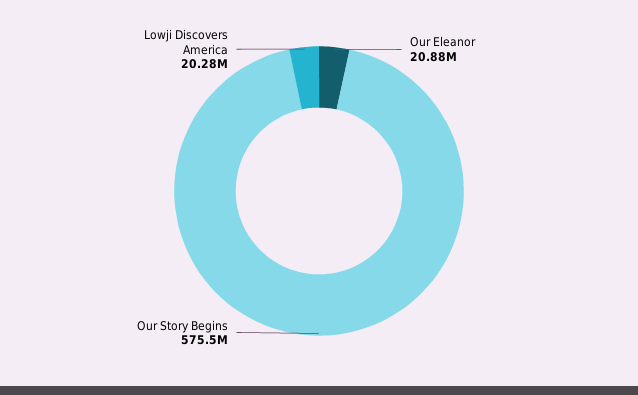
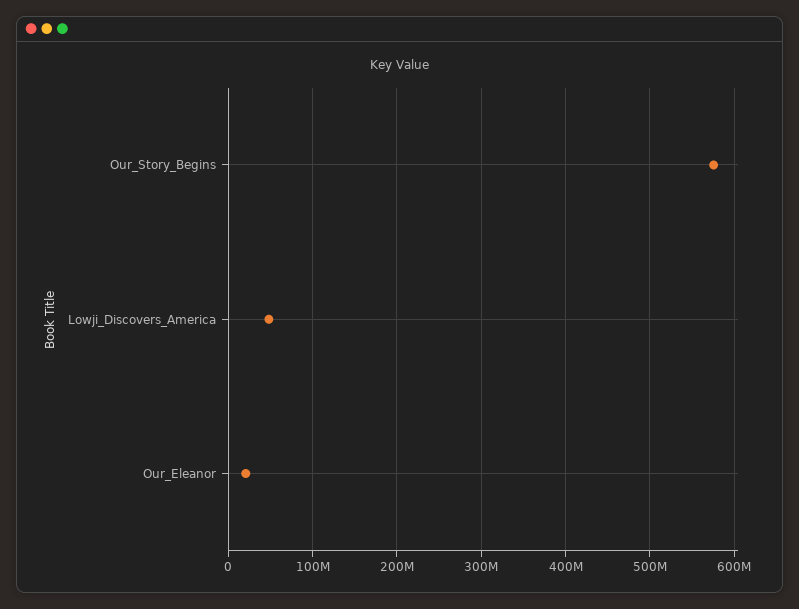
  {
    "Our Eleanor": 20880000,
    "Our Story Begins": 575500000,
-   "Lowji Discovers America": 20280000
+   "Lowji Discovers America": 50000000
  }

